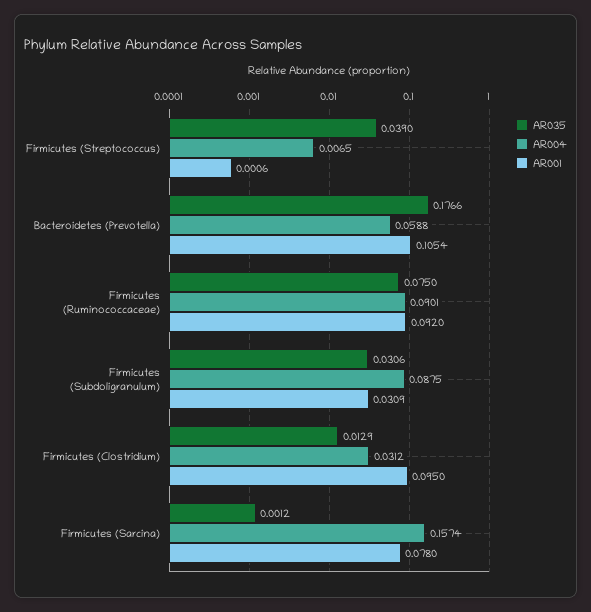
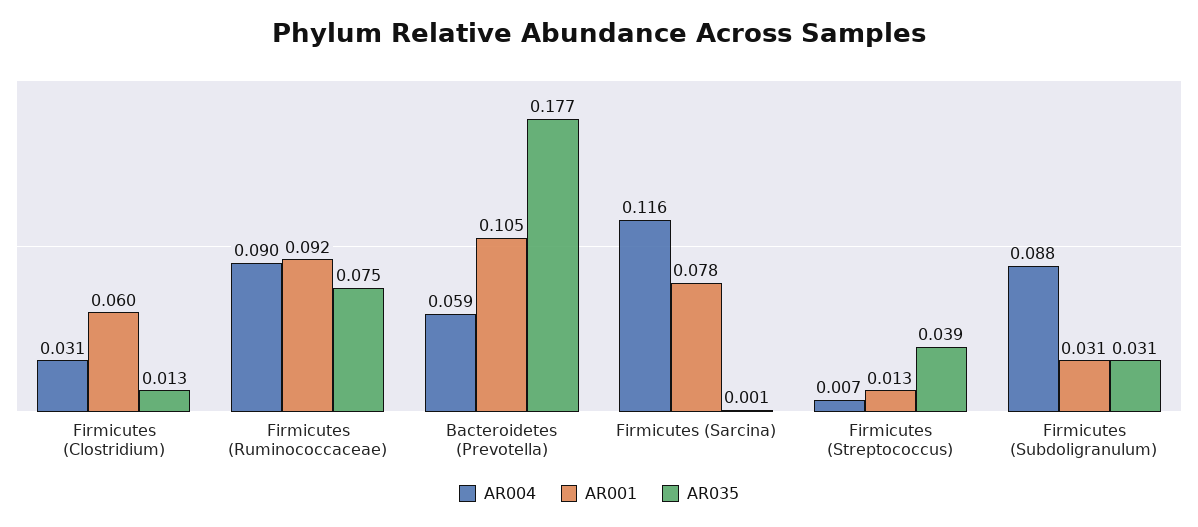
  {
    "AR035": {
      "Firmicutes (Streptococcus)": 0.039,
      "Bacteroidetes (Prevotella)": 0.1766,
      "Firmicutes (Ruminococcaceae)": 0.075,
      "Firmicutes (Subdoligranulum)": 0.0306,
      "Firmicutes (Clostridium)": 0.0129,
      "Firmicutes (Sarcina)": 0.0012
    },
    "AR004": {
      "Firmicutes (Streptococcus)": 0.0065,
      "Bacteroidetes (Prevotella)": 0.0588,
      "Firmicutes (Ruminococcaceae)": 0.0901,
      "Firmicutes (Subdoligranulum)": 0.0875,
      "Firmicutes (Clostridium)": 0.0312,
-     "Firmicutes (Sarcina)": 0.1574
+     "Firmicutes (Sarcina)": 0.116
    },
    "AR001": {
-     "Firmicutes (Streptococcus)": 0.0006,
+     "Firmicutes (Streptococcus)": 0.013,
      "Bacteroidetes (Prevotella)": 0.1054,
      "Firmicutes (Ruminococcaceae)": 0.092,
      "Firmicutes (Subdoligranulum)": 0.0309,
-     "Firmicutes (Clostridium)": 0.095,
+     "Firmicutes (Clostridium)": 0.06,
      "Firmicutes (Sarcina)": 0.078
    }
  }

